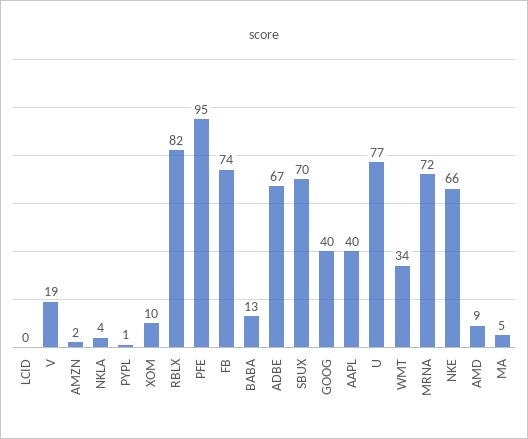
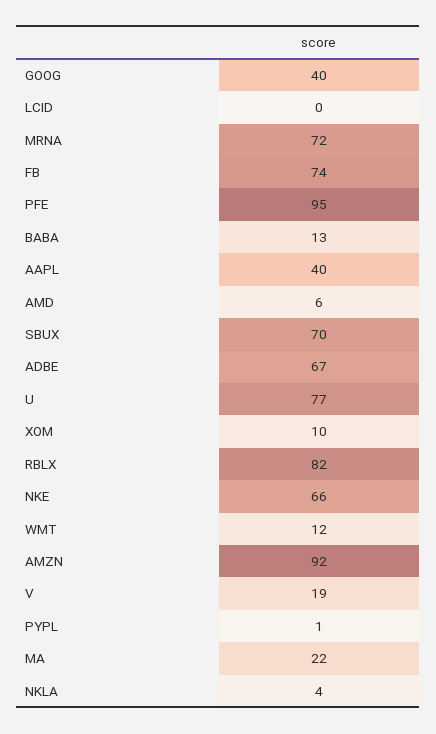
  {
    "LCID": 0,
    "V": 19,
-   "AMZN": 2,
+   "AMZN": 92,
    "NKLA": 4,
    "PYPL": 1,
    "XOM": 10,
    "RBLX": 82,
    "PFE": 95,
    "FB": 74,
    "BABA": 13,
    "ADBE": 67,
    "SBUX": 70,
    "GOOG": 40,
    "AAPL": 40,
    "U": 77,
-   "WMT": 34,
+   "WMT": 12,
    "MRNA": 72,
    "NKE": 66,
-   "AMD": 9,
+   "AMD": 6,
-   "MA": 5
+   "MA": 22
  }

